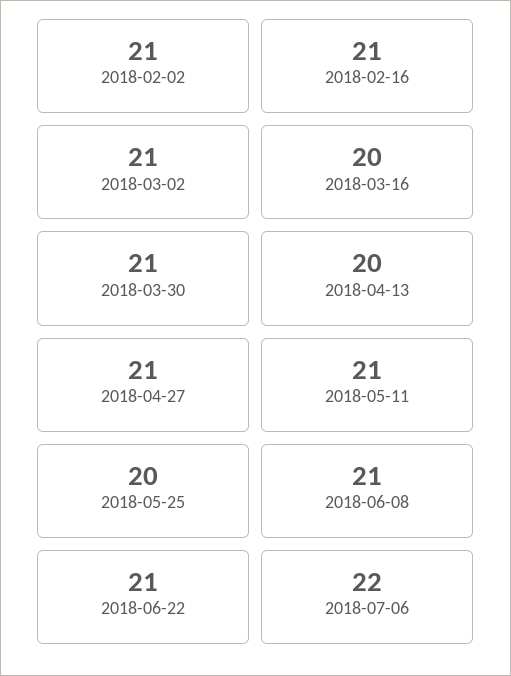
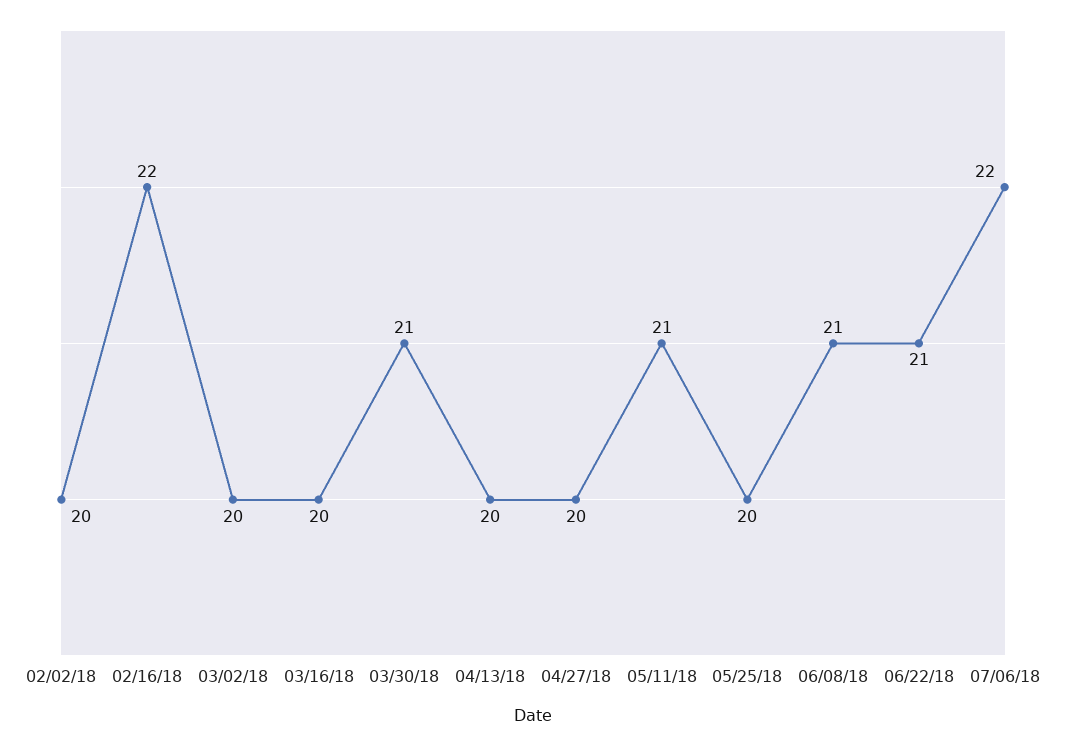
  {
-   "2018-02-02": 21,
+   "2018-02-02": 20,
-   "2018-02-16": 21,
+   "2018-02-16": 22,
-   "2018-03-02": 21,
+   "2018-03-02": 20,
    "2018-03-16": 20,
    "2018-03-30": 21,
    "2018-04-13": 20,
-   "2018-04-27": 21,
+   "2018-04-27": 20,
    "2018-05-11": 21,
    "2018-05-25": 20,
    "2018-06-08": 21,
    "2018-06-22": 21,
    "2018-07-06": 22
  }

